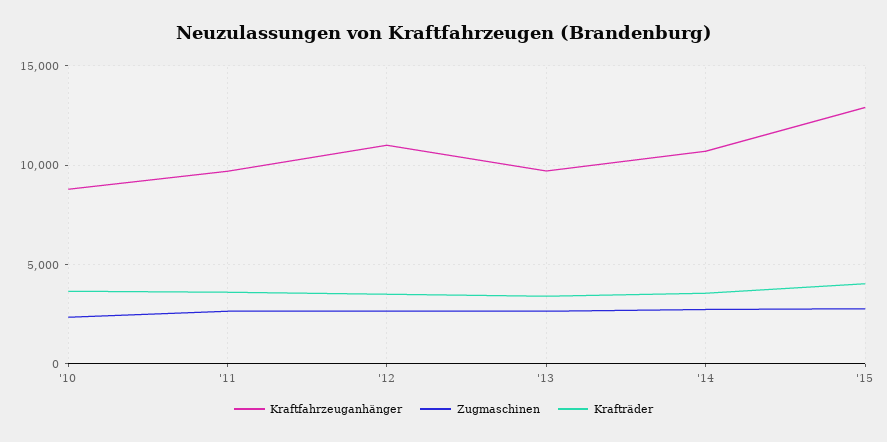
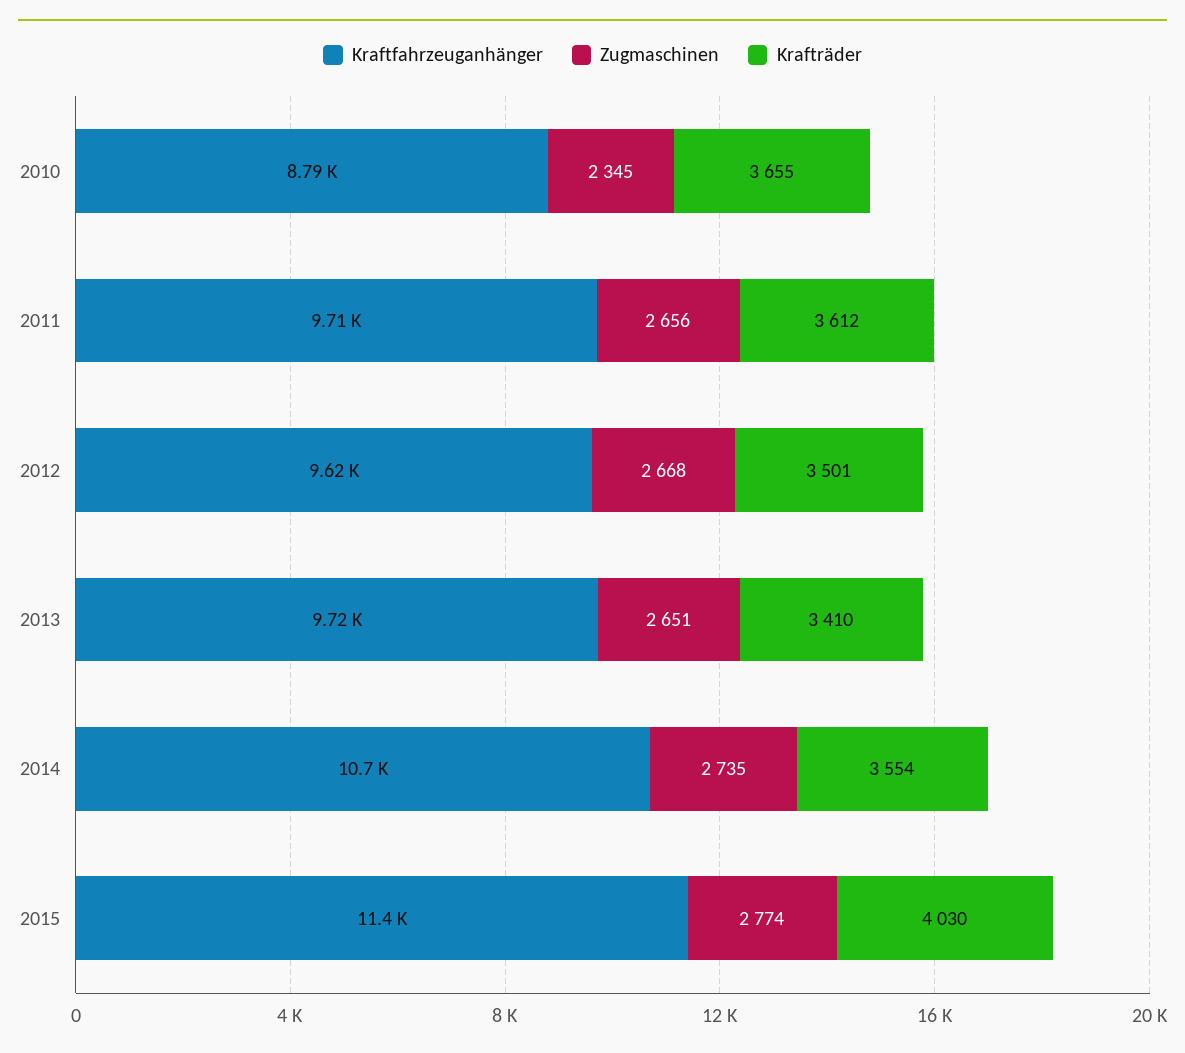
  {
    "Kraftfahrzeuganhänger": {
      "'10": 8790,
      "'11": 9710,
-     "'12": 11000,
+     "'12": 9620,
      "'13": 9720,
      "'14": 10700,
-     "'15": 13000
+     "'15": 11400
    },
    "Zugmaschinen": {
      "'10": 2345,
      "'11": 2656,
      "'12": 2668,
      "'13": 2651,
      "'14": 2735,
      "'15": 2774
    },
    "Krafträder": {
      "'10": 3655,
      "'11": 3612,
      "'12": 3501,
      "'13": 3410,
      "'14": 3554,
      "'15": 4030
    }
  }

